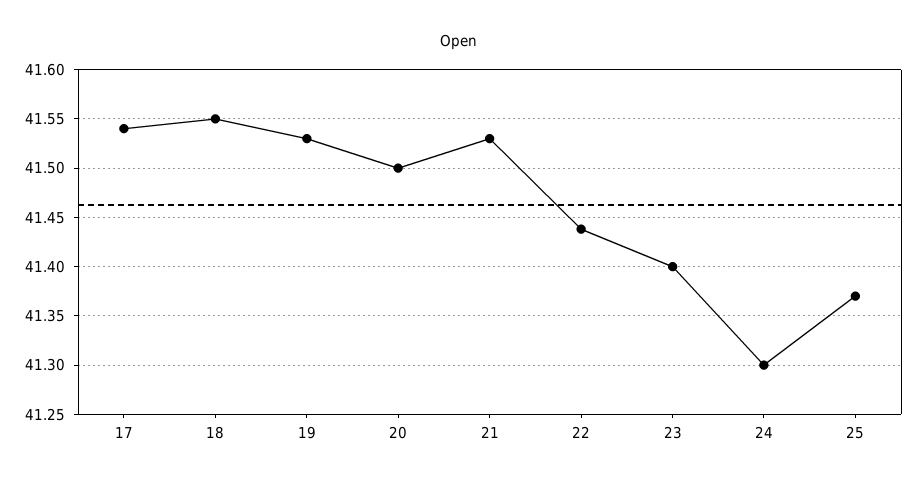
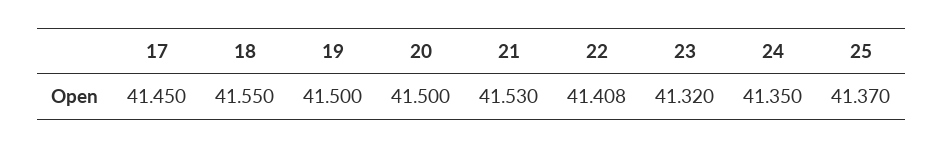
  {
-   "17": 41.54,
+   "17": 41.45,
    "18": 41.55,
-   "19": 41.53,
+   "19": 41.5,
    "20": 41.5,
    "21": 41.53,
-   "22": 41.44,
+   "22": 41.408,
-   "23": 41.4,
+   "23": 41.32,
-   "24": 41.3,
+   "24": 41.35,
    "25": 41.37
  }

